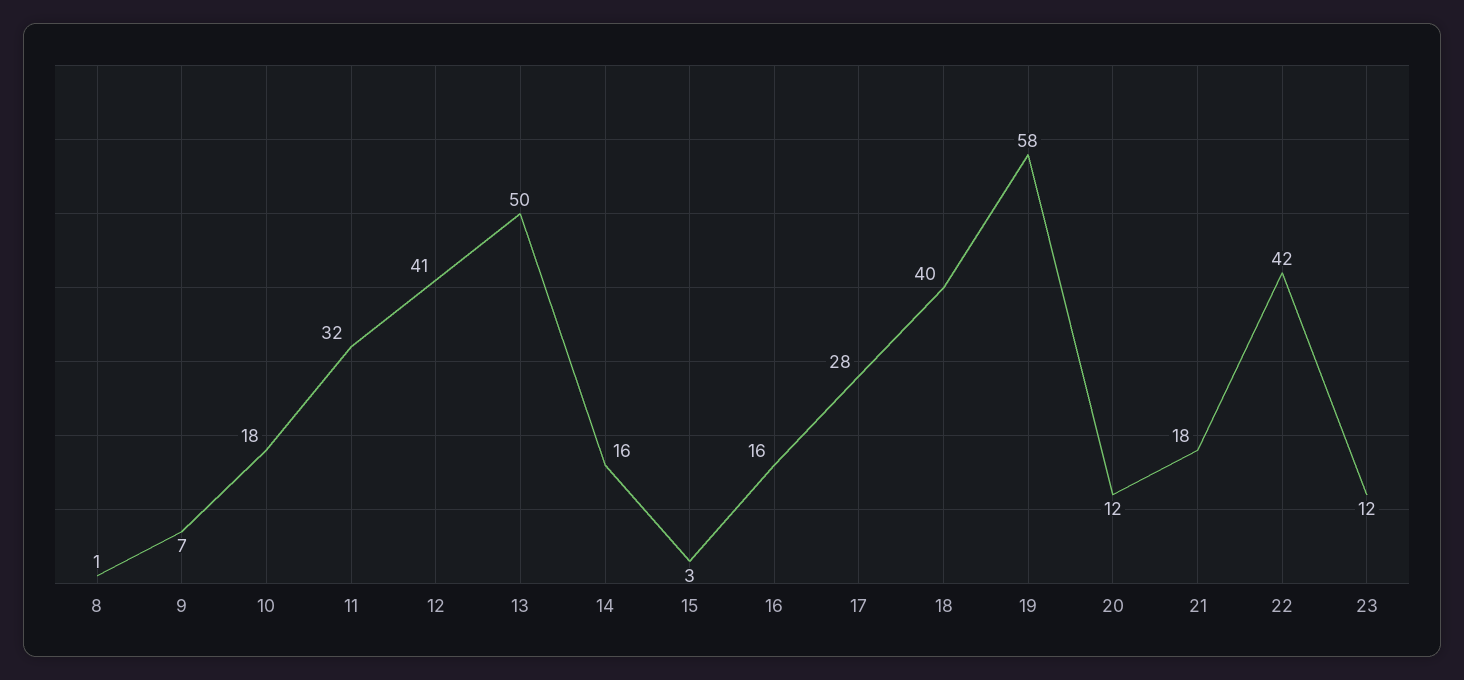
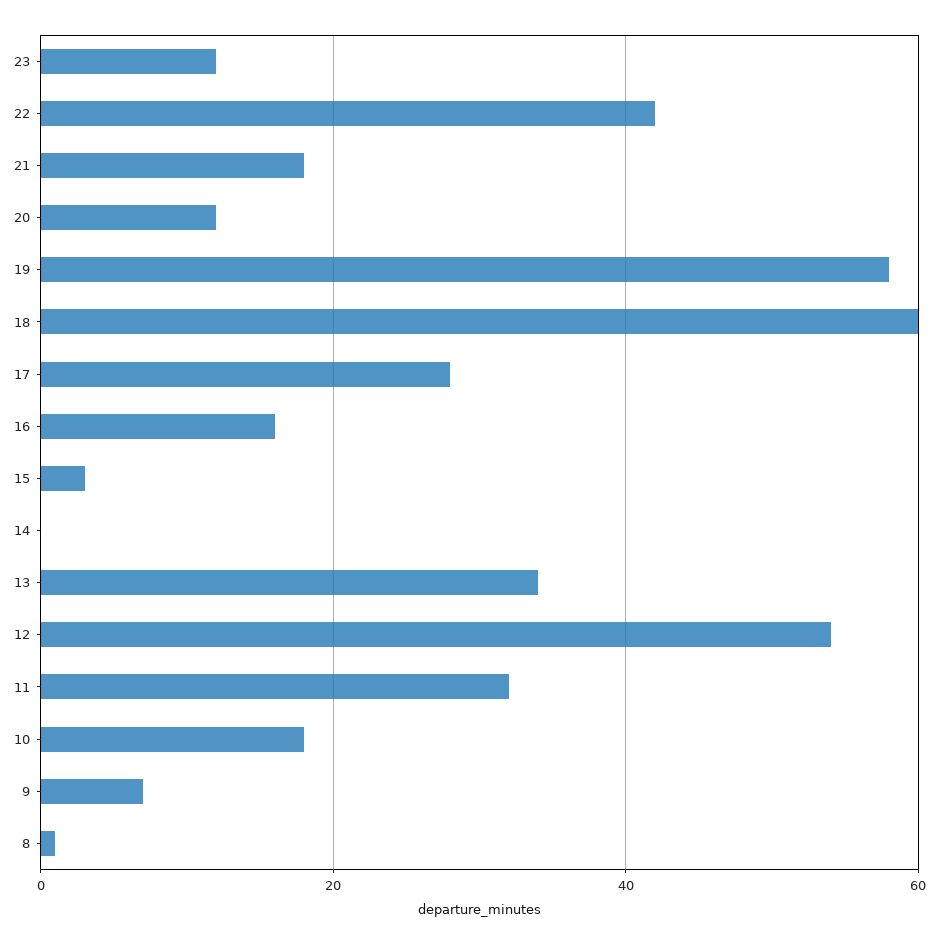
  {
    "8": 1,
    "9": 7,
    "10": 18,
    "11": 32,
-   "12": 41,
+   "12": 55,
-   "13": 50,
+   "13": 35,
-   "14": 16,
+   "14": 0,
    "15": 3,
    "16": 16,
    "17": 28,
-   "18": 40,
+   "18": 60,
    "19": 58,
    "20": 12,
    "21": 18,
    "22": 42,
    "23": 12
  }

